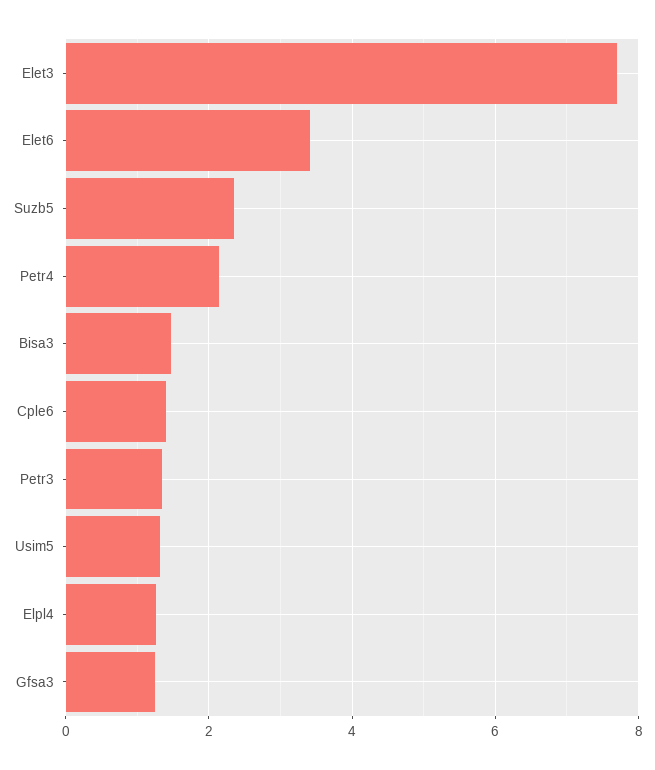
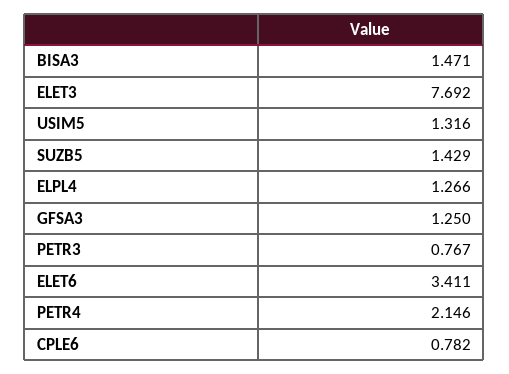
  {
    "Elet3": 7.692,
    "Elet6": 3.411,
-   "Suzb5": 2.4,
+   "Suzb5": 1.429,
    "Petr4": 2.146,
    "Bisa3": 1.471,
-   "Cple6": 1.4,
+   "Cple6": 0.782,
-   "Petr3": 1.4,
+   "Petr3": 0.767,
    "Usim5": 1.316,
    "Elpl4": 1.266,
    "Gfsa3": 1.25
  }

